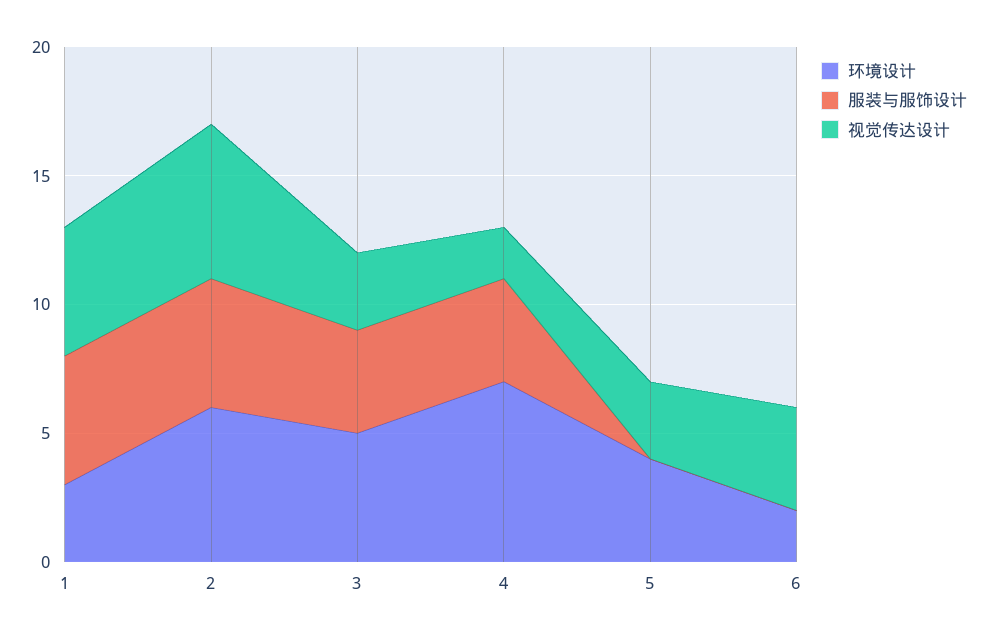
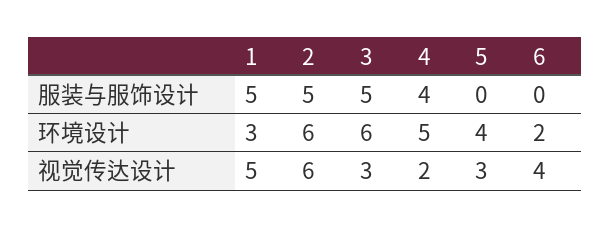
  {
    "环境设计": {
      "1": 3,
      "2": 6,
-     "3": 5,
+     "3": 6,
-     "4": 7,
+     "4": 5,
      "5": 4,
      "6": 2
    },
    "服装与服饰设计": {
      "1": 5,
      "2": 5,
-     "3": 4,
+     "3": 5,
      "4": 4,
      "5": 0,
      "6": 0
    },
    "视觉传达设计": {
      "1": 5,
      "2": 6,
      "3": 3,
      "4": 2,
      "5": 3,
      "6": 4
    }
  }

